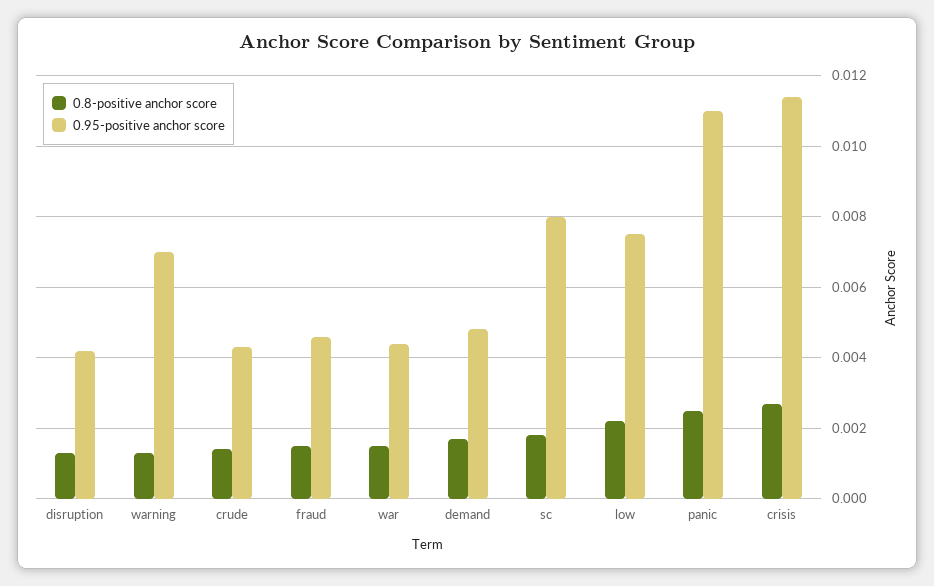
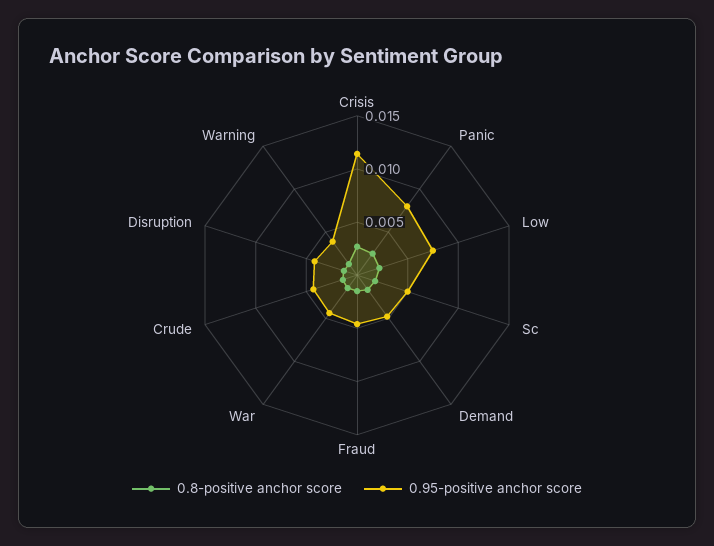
  {
    "0.8-positive anchor score": {
      "disruption": 0.0015,
      "warning": 0.0015,
      "crude": 0.0015,
      "fraud": 0.0015,
      "war": 0.0015,
      "demand": 0.0015,
      "sc": 0.002,
      "low": 0.002,
      "panic": 0.0025,
      "crisis": 0.0025
    },
    "0.95-positive anchor score": {
      "disruption": 0.004,
-     "warning": 0.007,
+     "warning": 0.004,
      "crude": 0.0045,
      "fraud": 0.0045,
      "war": 0.0045,
      "demand": 0.005,
-     "sc": 0.008,
+     "sc": 0.005,
      "low": 0.0075,
-     "panic": 0.011,
+     "panic": 0.008,
      "crisis": 0.0115
    }
  }

